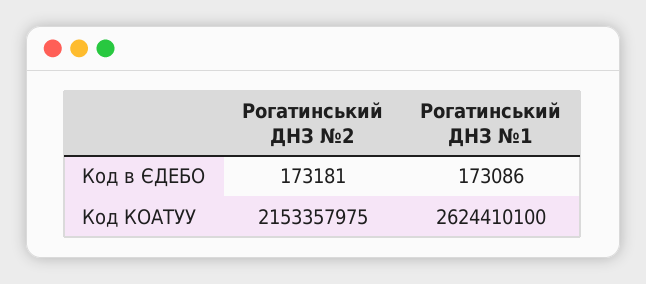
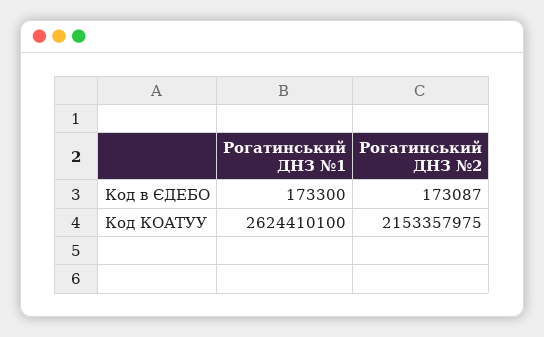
  {
    "Рогатинський ДНЗ №2": {
-     "Код в ЄДЕБО": 173181,
+     "Код в ЄДЕБО": 173087,
      "Код КОАТУУ": 2153357975
    },
    "Рогатинський ДНЗ №1": {
-     "Код в ЄДЕБО": 173086,
+     "Код в ЄДЕБО": 173300,
      "Код КОАТУУ": 2624410100
    }
  }

